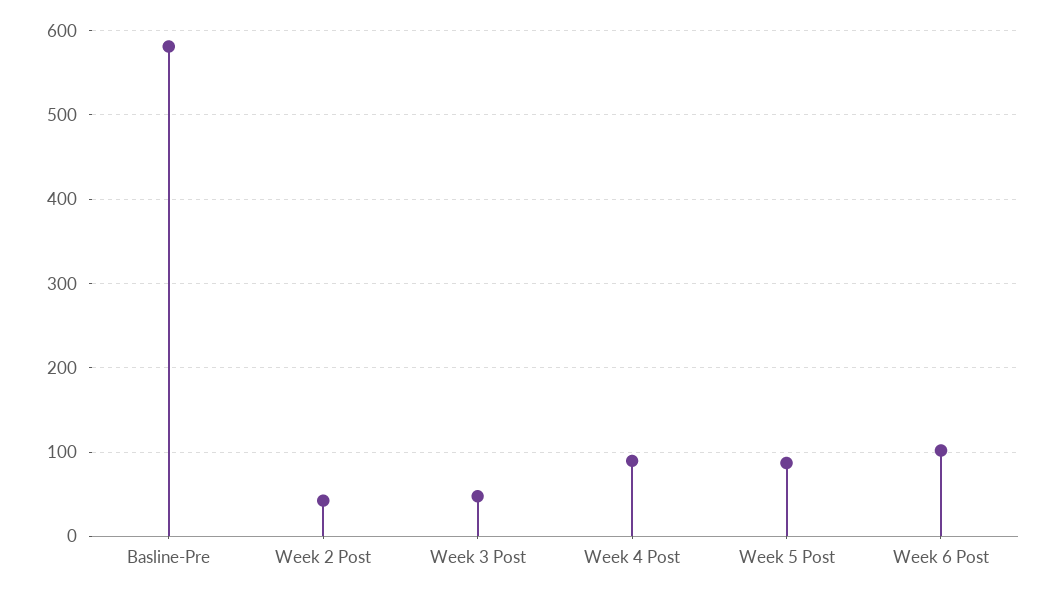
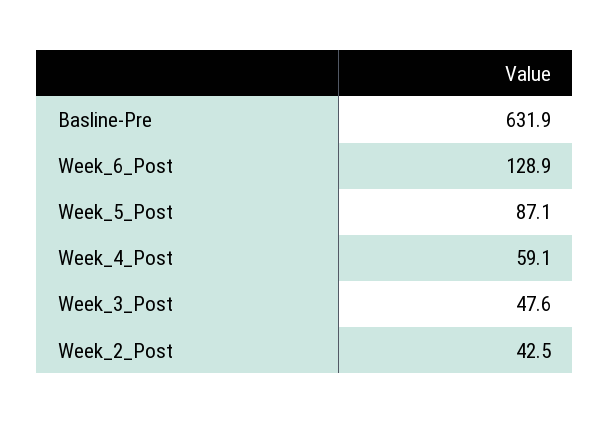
  {
-   "Basline-Pre": 580,
+   "Basline-Pre": 631.9,
    "Week 2 Post": 42.5,
    "Week 3 Post": 47.6,
-   "Week 4 Post": 90,
+   "Week 4 Post": 59.1,
    "Week 5 Post": 87.1,
-   "Week 6 Post": 100
+   "Week 6 Post": 128.9
  }

